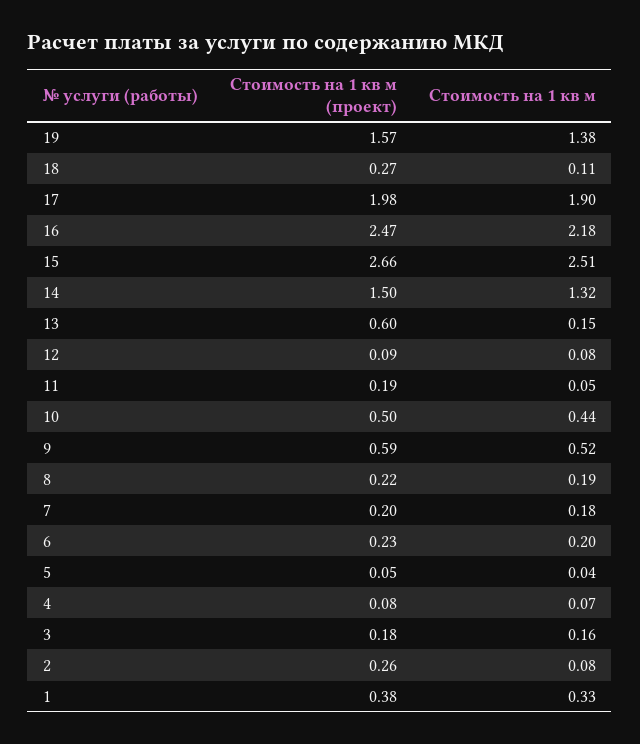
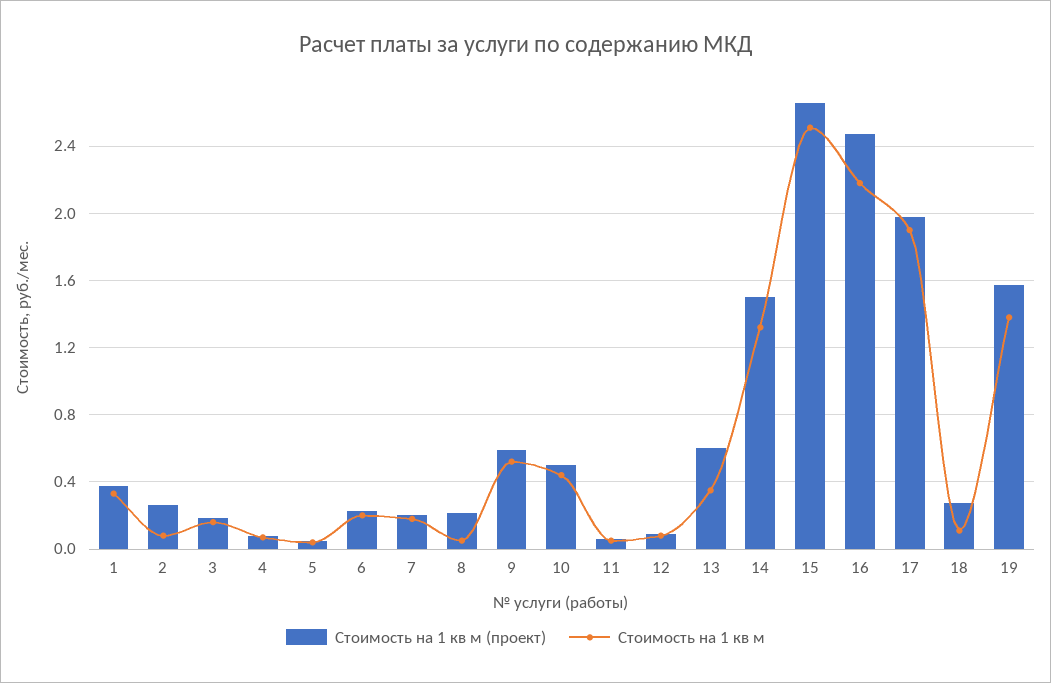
  {
    "Стоимость на 1 кв м (проект)": {
      "19": 1.57,
      "18": 0.27,
      "17": 1.98,
      "16": 2.47,
      "15": 2.66,
      "14": 1.5,
      "13": 0.6,
      "12": 0.09,
-     "11": 0.19,
+     "11": 0.05,
      "10": 0.5,
      "9": 0.59,
      "8": 0.22,
      "7": 0.2,
      "6": 0.23,
      "5": 0.05,
      "4": 0.08,
      "3": 0.18,
      "2": 0.26,
      "1": 0.38
    },
    "Стоимость на 1 кв м": {
      "19": 1.38,
      "18": 0.11,
      "17": 1.9,
      "16": 2.18,
      "15": 2.51,
      "14": 1.32,
-     "13": 0.15,
+     "13": 0.35,
      "12": 0.08,
      "11": 0.05,
      "10": 0.44,
      "9": 0.52,
-     "8": 0.19,
+     "8": 0.05,
      "7": 0.18,
      "6": 0.2,
      "5": 0.04,
      "4": 0.07,
      "3": 0.16,
      "2": 0.08,
      "1": 0.33
    }
  }

